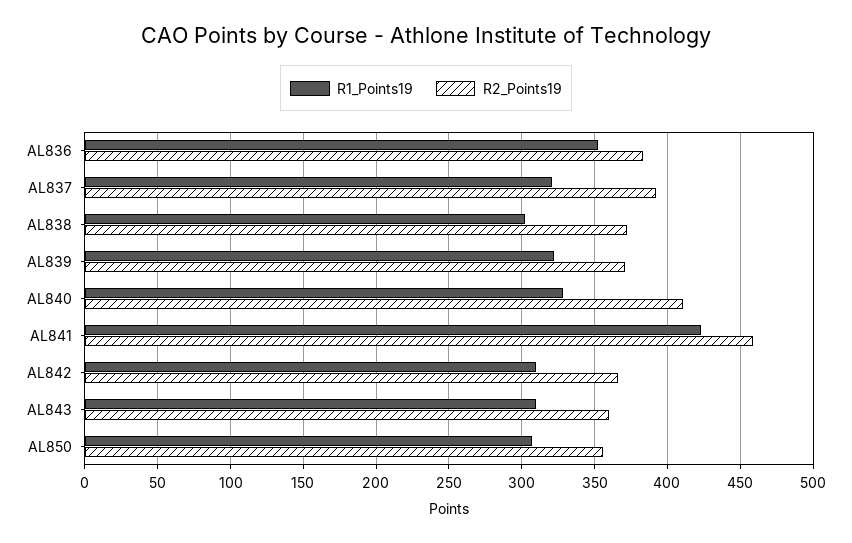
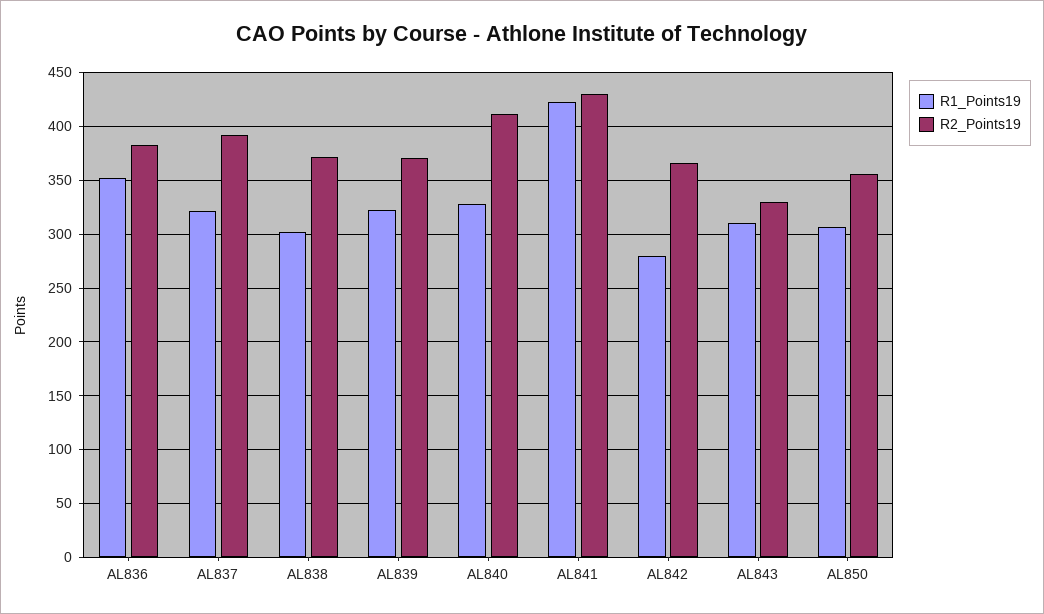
  {
    "R1_Points19": {
      "AL836": 350,
      "AL837": 320,
      "AL838": 300,
      "AL839": 320,
      "AL840": 330,
      "AL841": 425,
-     "AL842": 310,
+     "AL842": 280,
      "AL843": 310,
      "AL850": 305
    },
    "R2_Points19": {
      "AL836": 385,
      "AL837": 390,
      "AL838": 370,
      "AL839": 370,
      "AL840": 410,
-     "AL841": 460,
+     "AL841": 430,
      "AL842": 365,
-     "AL843": 360,
+     "AL843": 330,
      "AL850": 355
    }
  }

